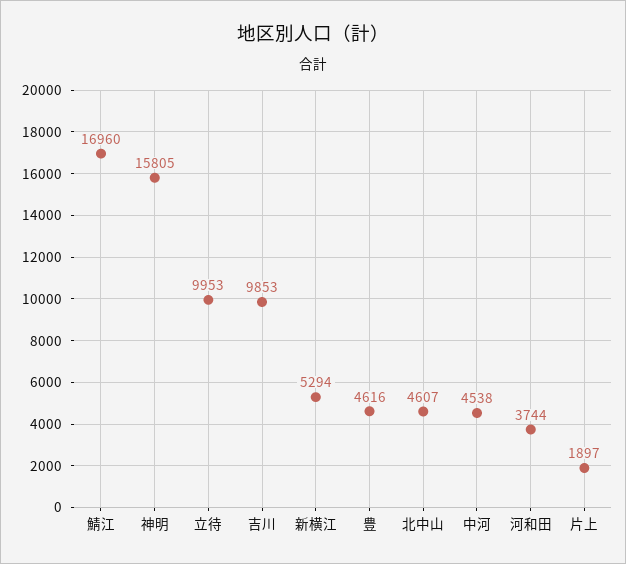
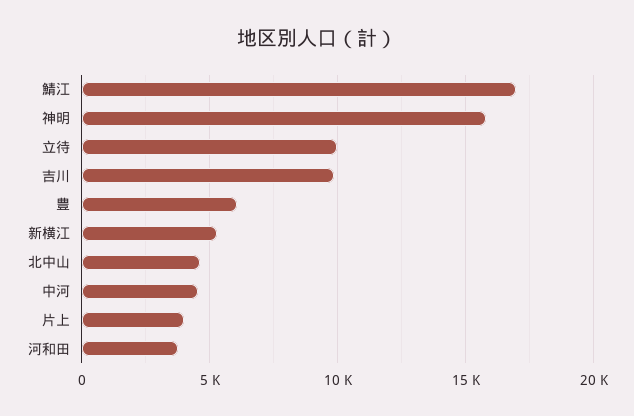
  {
    "鯖江": 16960,
    "神明": 15805,
    "立待": 9953,
    "吉川": 9853,
    "新横江": 5294,
-   "豊": 4616,
+   "豊": 6000,
    "北中山": 4607,
    "中河": 4538,
    "河和田": 3744,
-   "片上": 1897
+   "片上": 4000
  }

